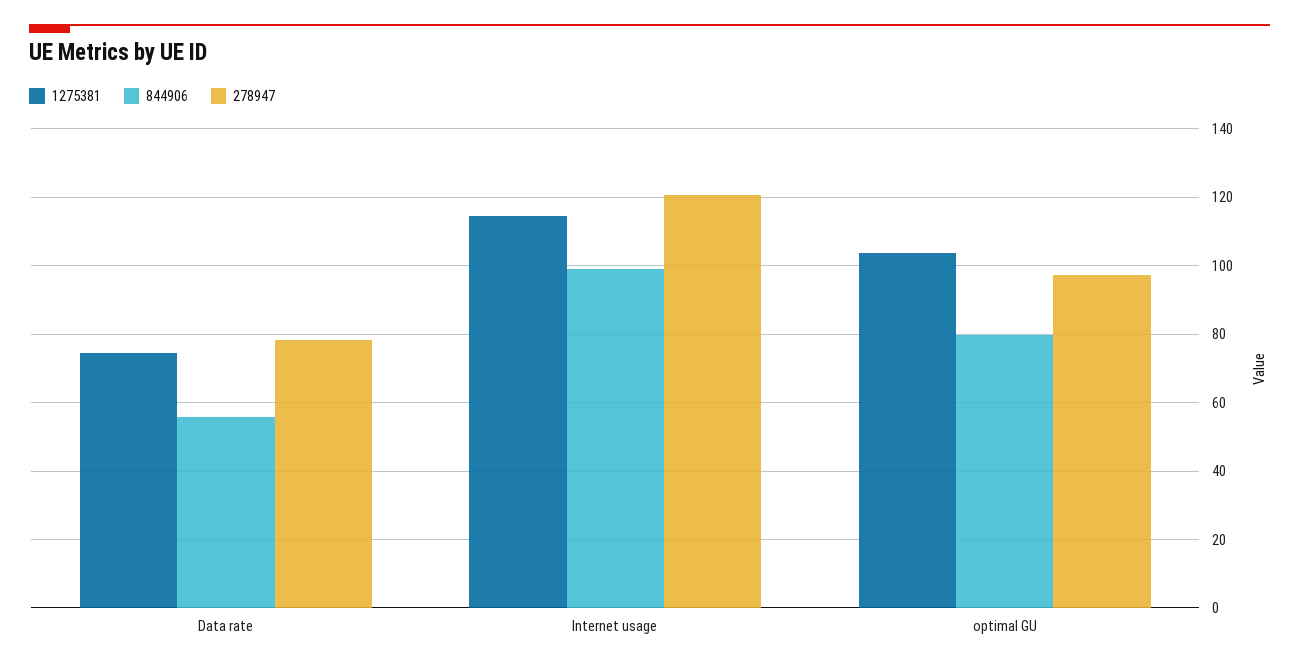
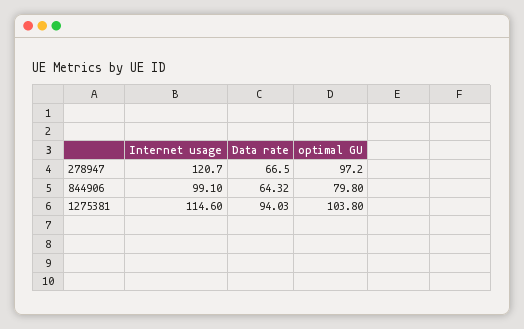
  {
    "1275381": {
-     "Data rate": 74,
+     "Data rate": 94.03,
      "Internet usage": 114.6,
      "optimal GU": 103.8
    },
    "844906": {
-     "Data rate": 56,
+     "Data rate": 64.32,
      "Internet usage": 99.1,
      "optimal GU": 79.8
    },
    "278947": {
-     "Data rate": 78,
+     "Data rate": 66.5,
      "Internet usage": 120.7,
      "optimal GU": 97.2
    }
  }

